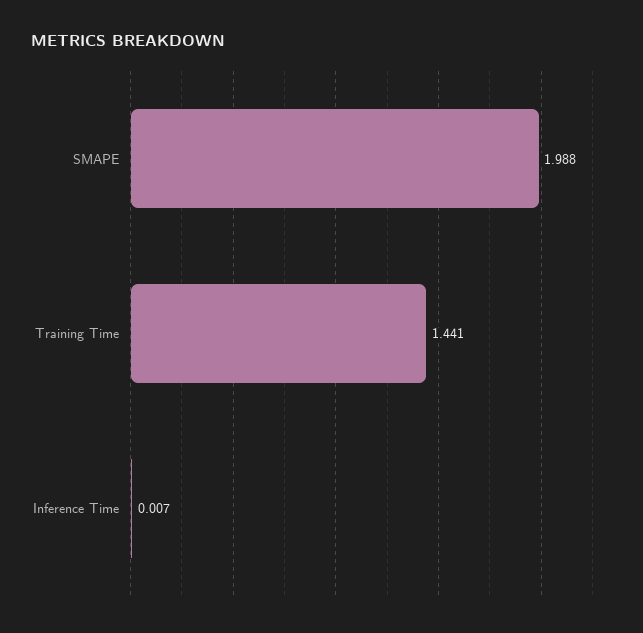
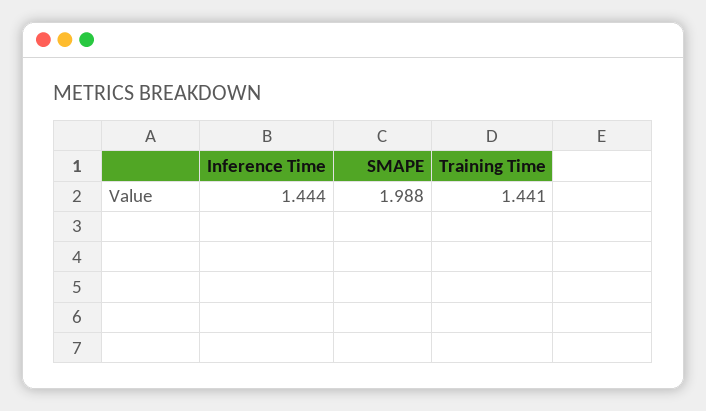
  {
    "SMAPE": 1.988,
    "Training Time": 1.441,
-   "Inference Time": 0.007
+   "Inference Time": 1.444
  }

